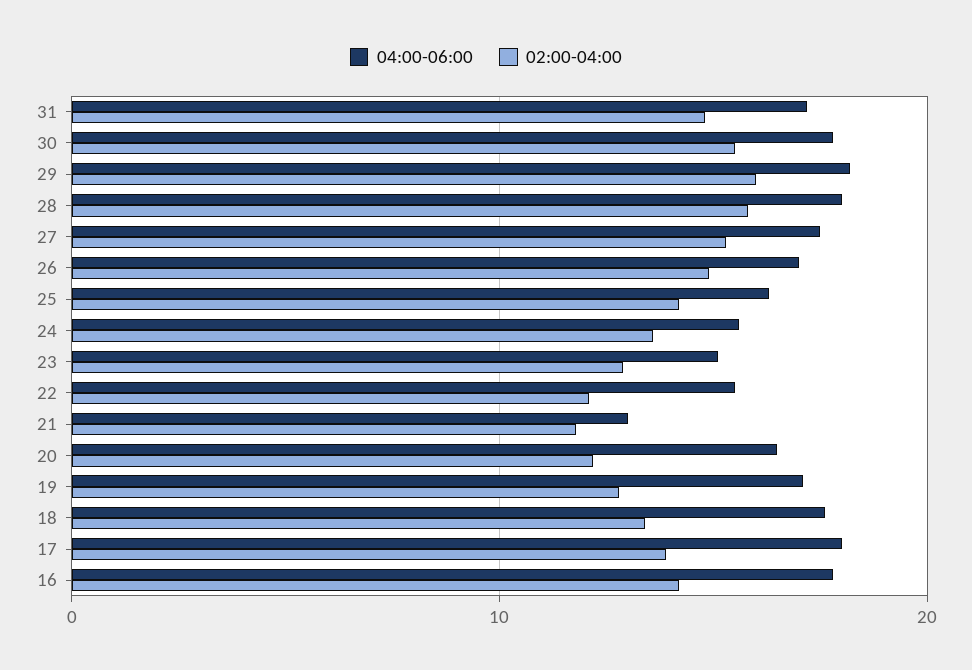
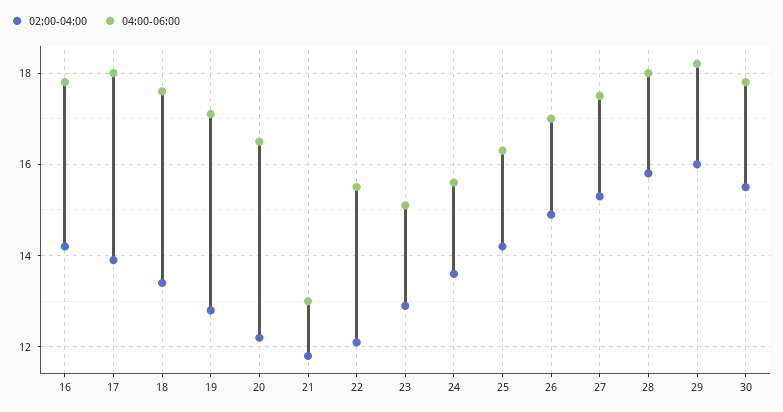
  {
    "04:00-06:00": {
-     "31": 17,
      "30": 18,
      "29": 18,
      "28": 18,
      "27": 17.5,
      "26": 17,
      "25": 16.5,
      "24": 15.5,
      "23": 15,
      "22": 15.5,
      "21": 13,
      "20": 16.5,
      "19": 17,
      "18": 17.5,
      "17": 18,
      "16": 18
    },
    "02:00-04:00": {
-     "31": 15,
      "30": 15.5,
      "29": 16,
      "28": 16,
      "27": 15.5,
      "26": 15,
      "25": 14,
      "24": 13.5,
      "23": 13,
      "22": 12,
      "21": 12,
      "20": 12,
      "19": 13,
      "18": 13.5,
      "17": 14,
      "16": 14
    }
  }

